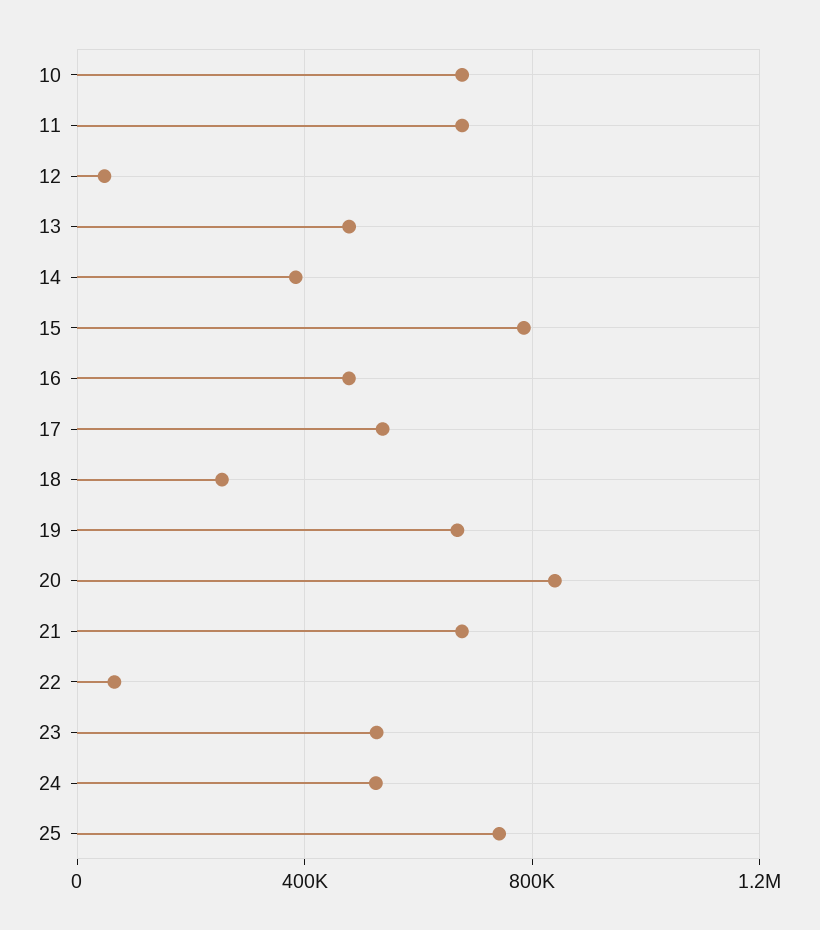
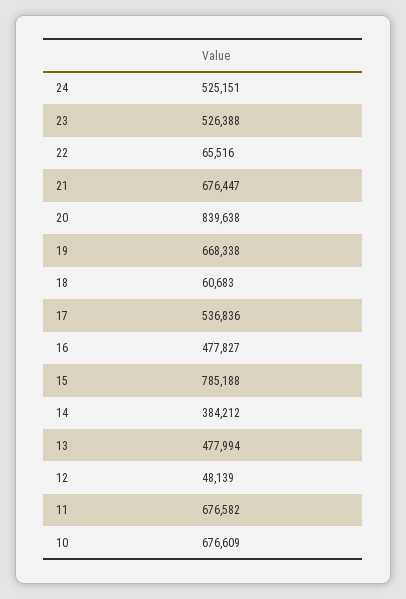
  {
    "10": 676609,
    "11": 676582,
    "12": 48139,
    "13": 477994,
    "14": 384212,
    "15": 785188,
    "16": 477827,
    "17": 536836,
-   "18": 250000,
+   "18": 60683,
    "19": 668338,
    "20": 839638,
    "21": 676447,
    "22": 65516,
    "23": 526388,
-   "24": 525151,
+   "24": 525151
-   "25": 750000
  }

